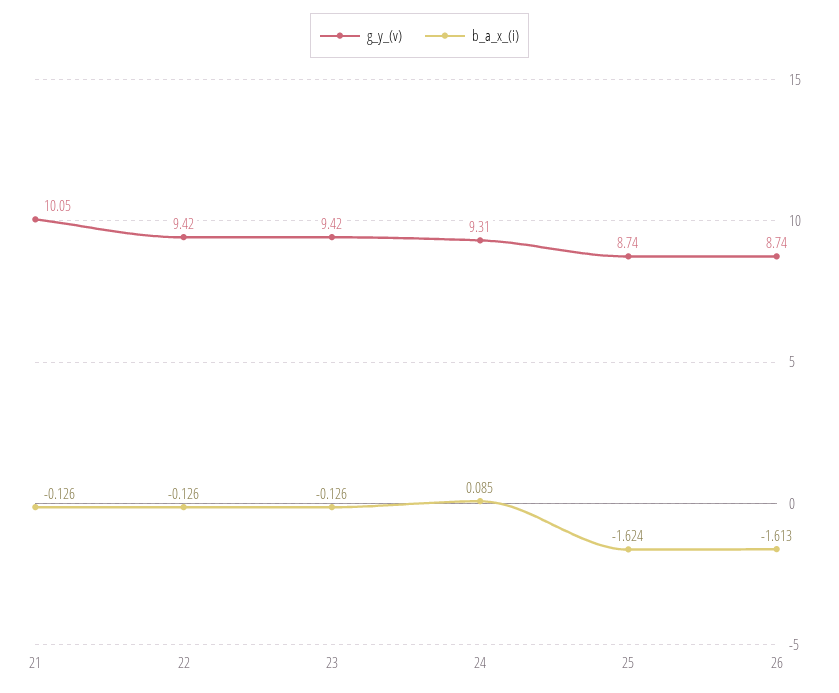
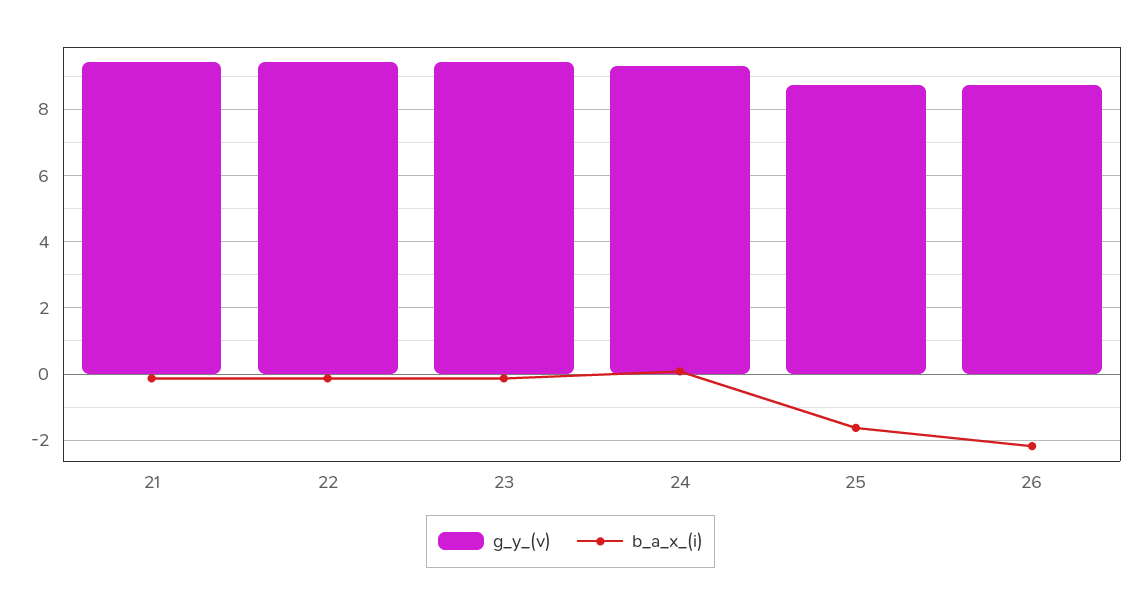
  {
    "g_y_(v)": {
-     "21": 10.05,
+     "21": 9.4,
      "22": 9.42,
      "23": 9.42,
      "24": 9.31,
      "25": 8.74,
      "26": 8.74
    },
    "b_a_x_(i)": {
      "21": -0.126,
      "22": -0.126,
      "23": -0.126,
      "24": 0.085,
      "25": -1.624,
-     "26": -1.613
+     "26": -2.2
    }
  }

